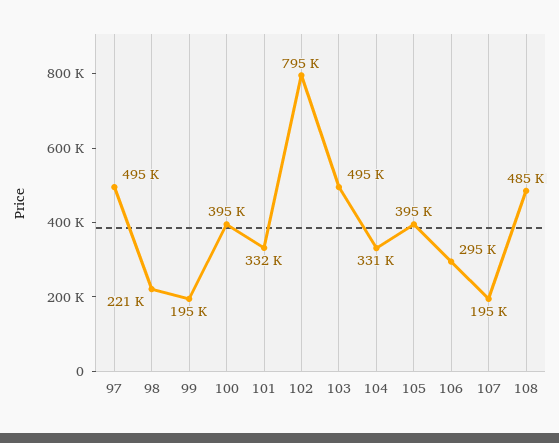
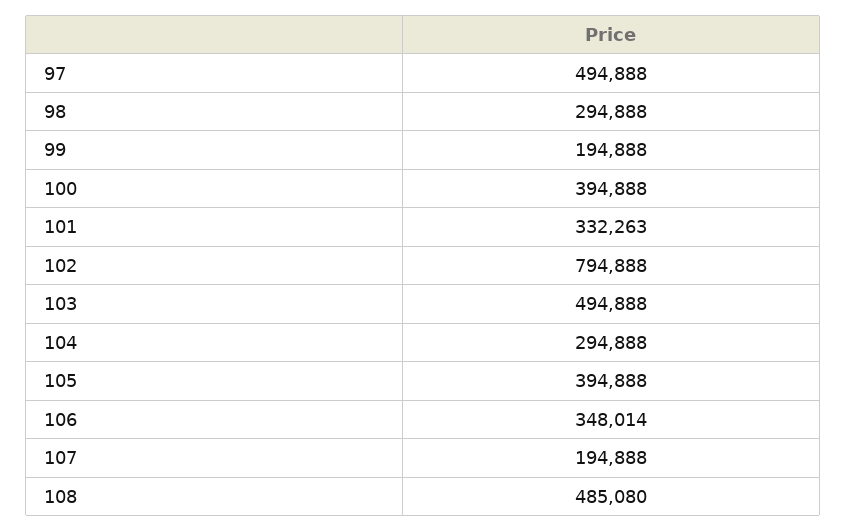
  {
    "97": 494888,
-   "98": 221000,
+   "98": 294888,
    "99": 194888,
    "100": 394888,
    "101": 332263,
    "102": 794888,
    "103": 494888,
-   "104": 331000,
+   "104": 294888,
    "105": 394888,
-   "106": 295000,
+   "106": 348014,
    "107": 194888,
    "108": 485080
  }

